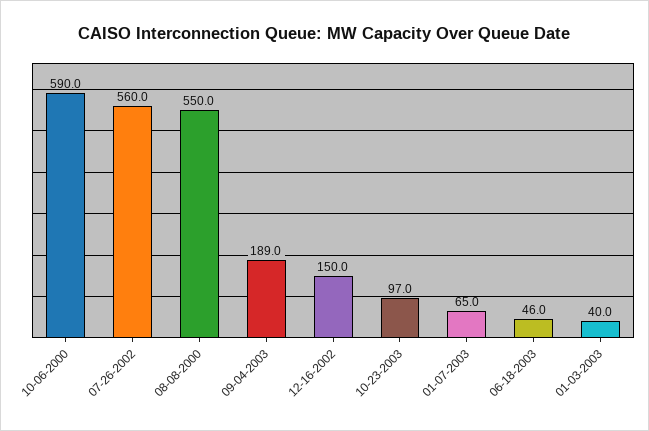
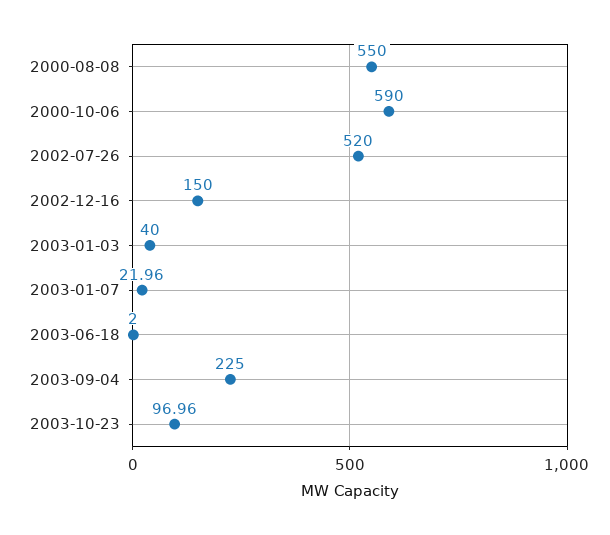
  {
    "10-06-2000": 590,
-   "07-26-2002": 560,
+   "07-26-2002": 520,
    "08-08-2000": 550,
-   "09-04-2003": 189,
+   "09-04-2003": 225,
    "12-16-2002": 150,
    "10-23-2003": 96.96,
-   "01-07-2003": 65,
+   "01-07-2003": 21.96,
-   "06-18-2003": 46,
+   "06-18-2003": 2,
    "01-03-2003": 40
  }

